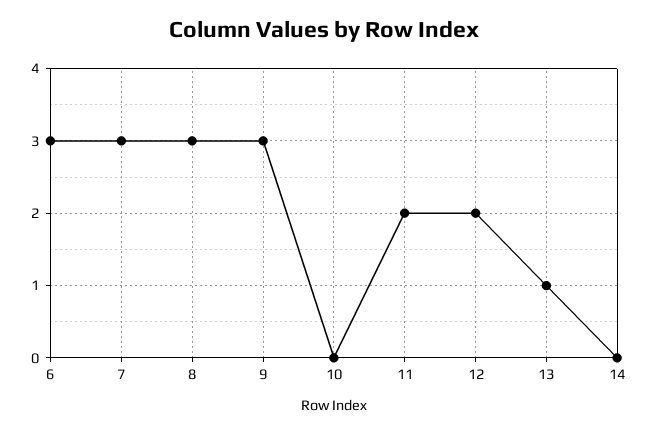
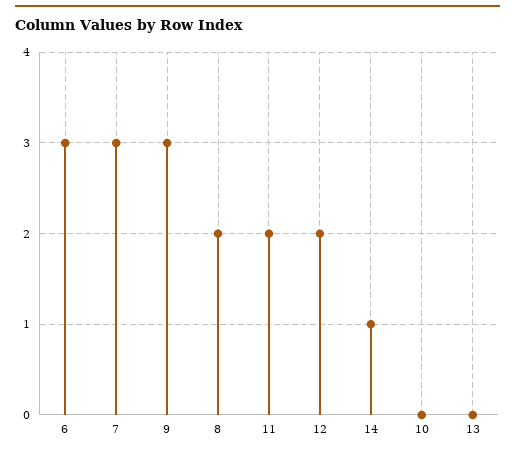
  {
    "6": 3,
    "7": 3,
-   "8": 3,
+   "8": 2,
    "9": 3,
    "10": 0,
    "11": 2,
    "12": 2,
-   "13": 1,
+   "13": 0,
-   "14": 0
+   "14": 1
  }

